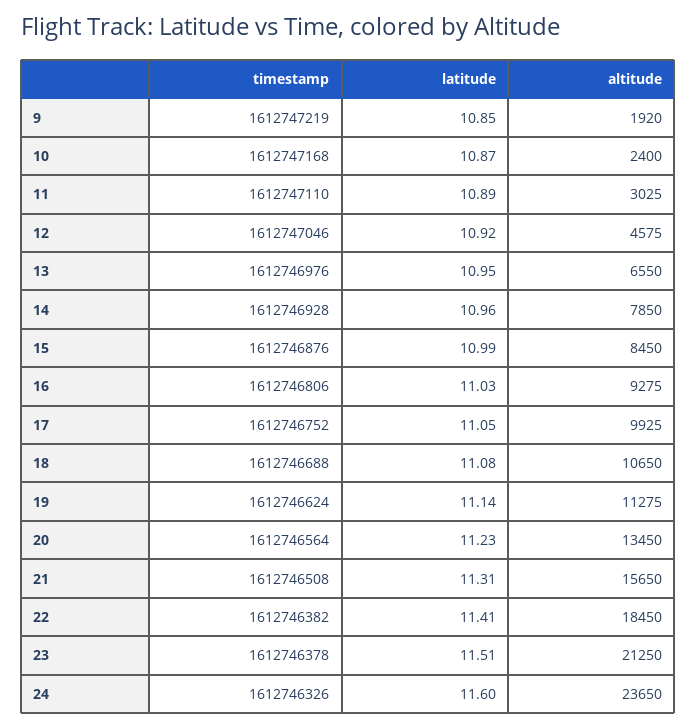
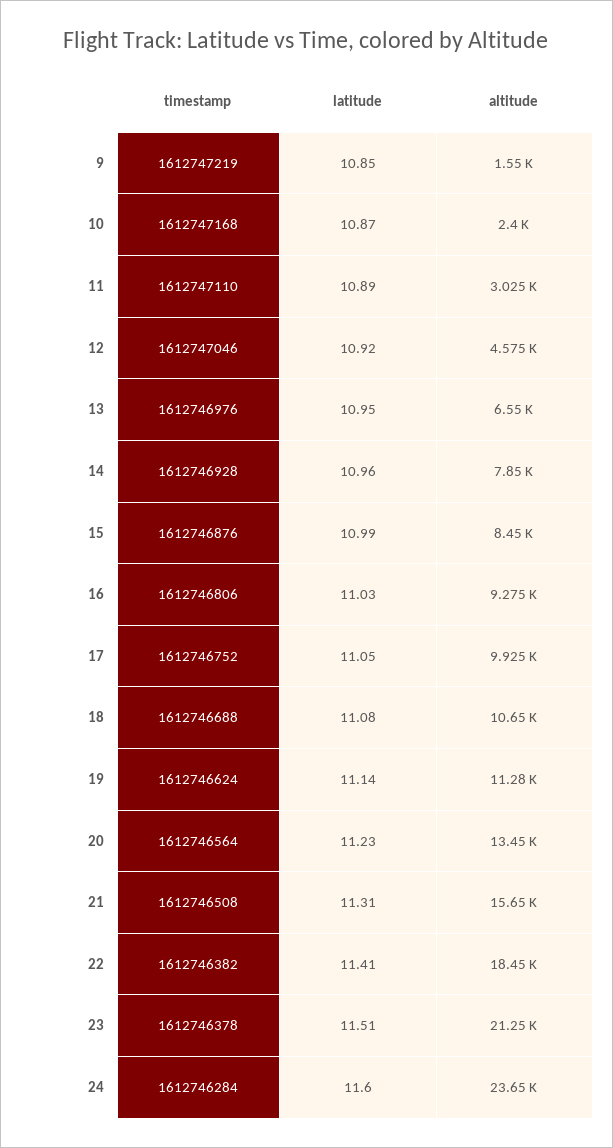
  {
    "timestamp": {
      "9": 1612747219,
      "10": 1612747168,
      "11": 1612747110,
      "12": 1612747046,
      "13": 1612746976,
      "14": 1612746928,
      "15": 1612746876,
      "16": 1612746806,
      "17": 1612746752,
      "18": 1612746688,
      "19": 1612746624,
      "20": 1612746564,
      "21": 1612746508,
      "22": 1612746382,
      "23": 1612746378,
-     "24": 1612746326
+     "24": 1612746284
    },
    "latitude": {
      "9": 10.85,
      "10": 10.87,
      "11": 10.89,
      "12": 10.92,
      "13": 10.95,
      "14": 10.96,
      "15": 10.99,
      "16": 11.03,
      "17": 11.05,
      "18": 11.08,
      "19": 11.14,
      "20": 11.23,
      "21": 11.31,
      "22": 11.41,
      "23": 11.51,
      "24": 11.6
    },
    "altitude": {
-     "9": 1920,
+     "9": 1550,
      "10": 2400,
      "11": 3025,
      "12": 4575,
      "13": 6550,
      "14": 7850,
      "15": 8450,
      "16": 9275,
      "17": 9925,
      "18": 10650,
      "19": 11275,
      "20": 13450,
      "21": 15650,
      "22": 18450,
      "23": 21250,
      "24": 23650
    }
  }

